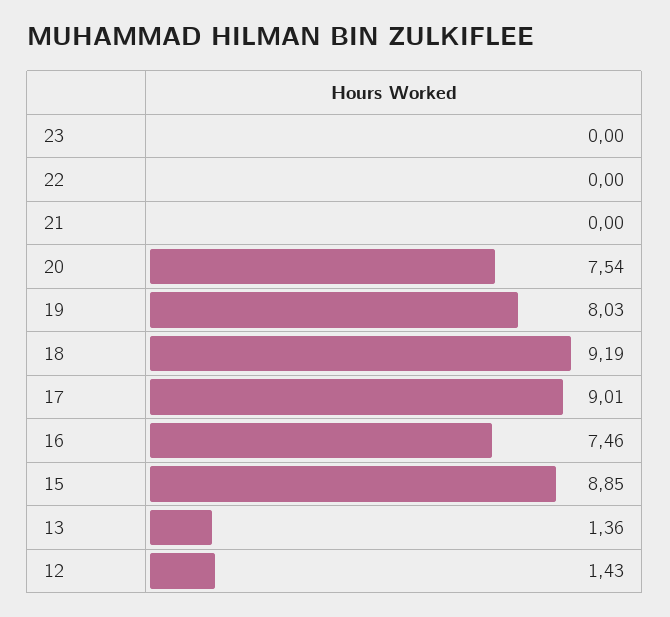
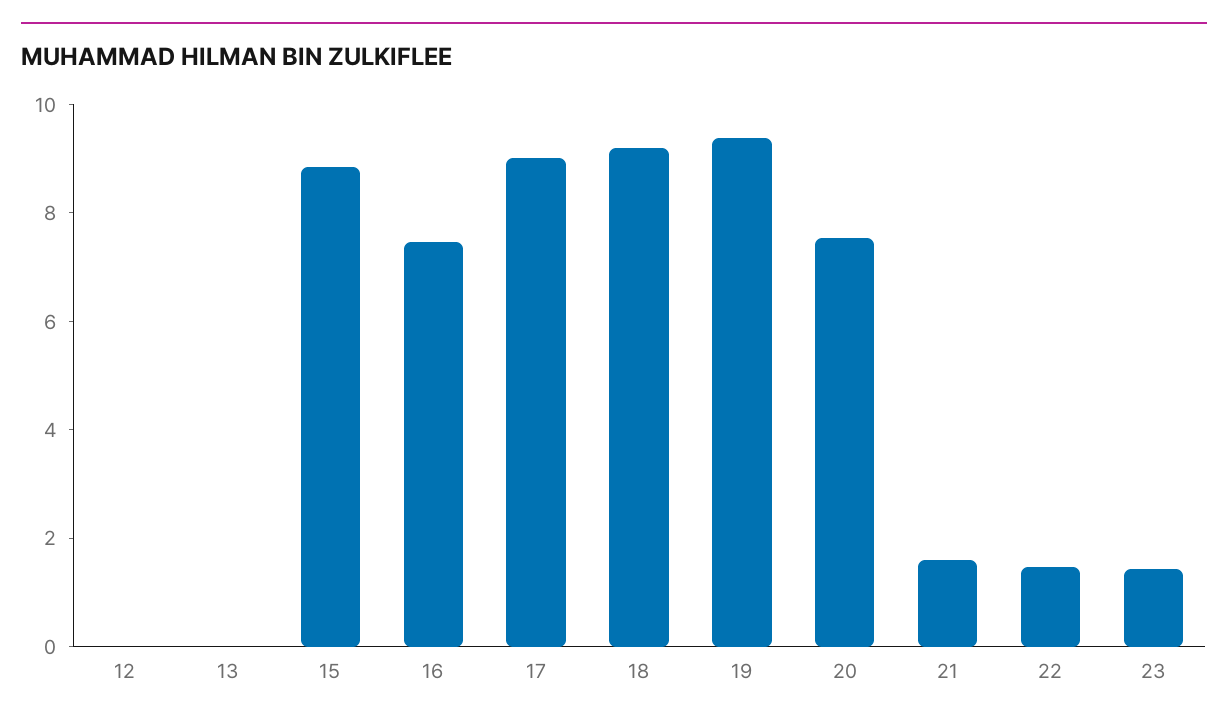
  {
-   "23": 0,
+   "23": 1.5,
-   "22": 0,
+   "22": 1.5,
-   "21": 0,
+   "21": 1.5,
    "20": 7.54,
-   "19": 8.03,
+   "19": 9.5,
    "18": 9.19,
    "17": 9.01,
    "16": 7.46,
    "15": 8.85,
-   "13": 1.36,
+   "13": 0,
-   "12": 1.43
+   "12": 0
  }

